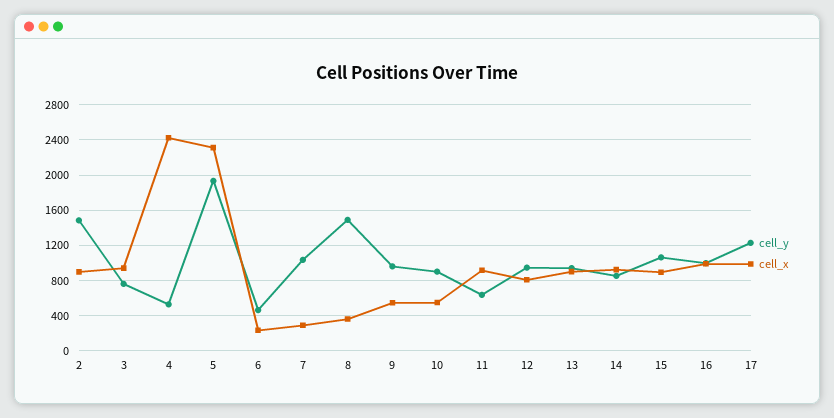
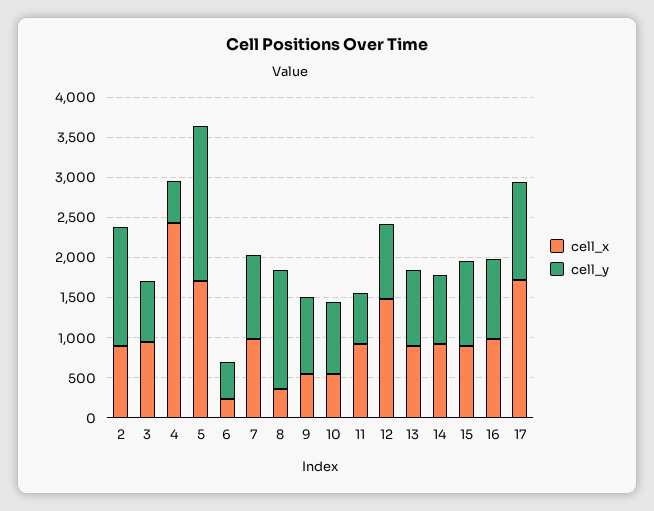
  {
    "cell_y": {
      "2": 1500,
      "3": 800,
      "4": 500,
      "5": 1900,
      "6": 500,
      "7": 1000,
      "8": 1500,
      "9": 1000,
      "10": 900,
      "11": 600,
      "12": 900,
      "13": 900,
      "14": 900,
      "15": 1100,
      "16": 1000,
      "17": 1200
    },
    "cell_x": {
      "2": 900,
      "3": 900,
      "4": 2400,
-     "5": 2300,
+     "5": 1700,
      "6": 200,
-     "7": 300,
+     "7": 1000,
      "8": 400,
      "9": 500,
      "10": 500,
      "11": 900,
-     "12": 800,
+     "12": 1500,
      "13": 900,
      "14": 900,
      "15": 900,
      "16": 1000,
-     "17": 1000
+     "17": 1700
    }
  }

